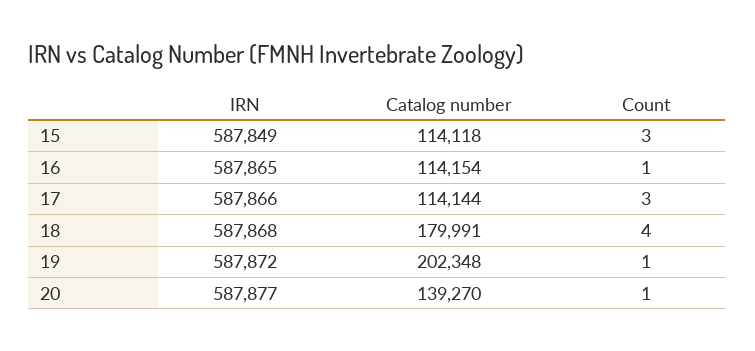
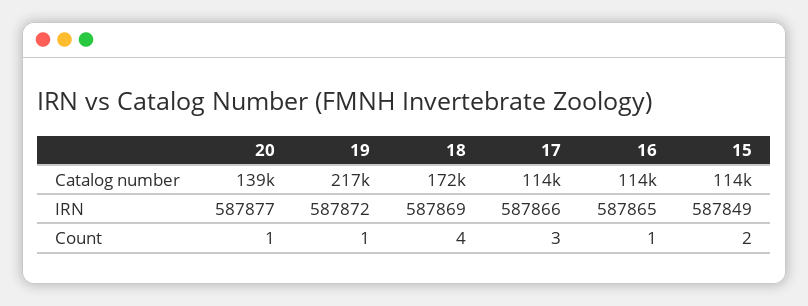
  {
    "IRN": {
      "15": 587849,
      "16": 587865,
      "17": 587866,
-     "18": 587868,
+     "18": 587869,
      "19": 587872,
      "20": 587877
    },
    "Catalog number": {
      "15": 114118,
      "16": 114154,
      "17": 114144,
-     "18": 179991,
+     "18": 172000,
-     "19": 202348,
+     "19": 217000,
      "20": 139270
    },
    "Count": {
-     "15": 3,
+     "15": 2,
      "16": 1,
      "17": 3,
      "18": 4,
      "19": 1,
      "20": 1
    }
  }

